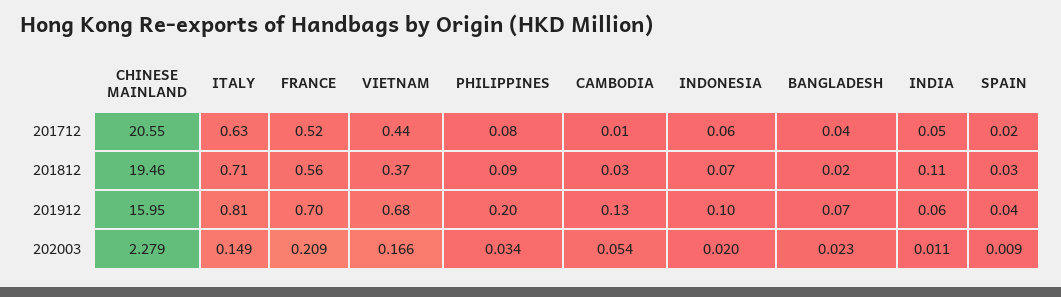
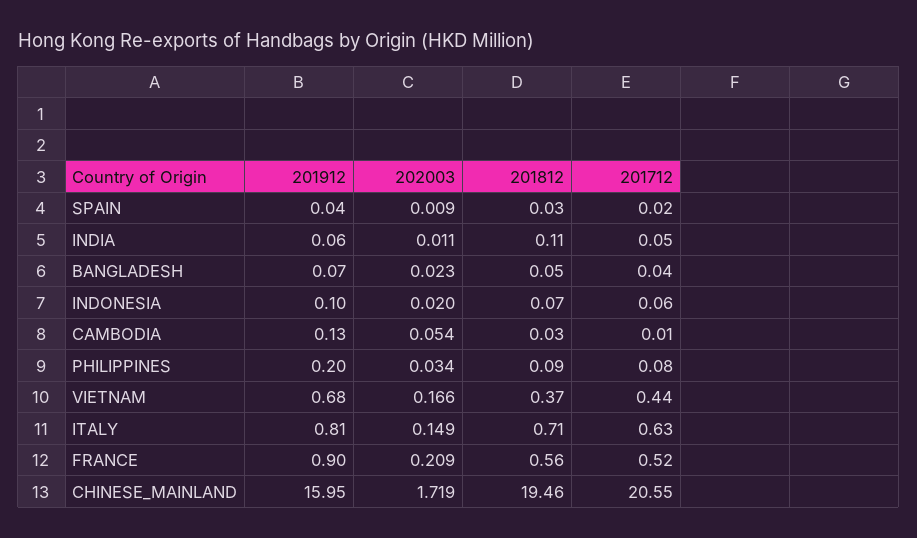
  {
    "CHINESE MAINLAND": {
      "201712": 20.55,
      "201812": 19.46,
      "201912": 15.95,
-     "202003": 2.279
+     "202003": 1.719
    },
    "ITALY": {
      "201712": 0.63,
      "201812": 0.71,
      "201912": 0.81,
      "202003": 0.149
    },
    "FRANCE": {
      "201712": 0.52,
      "201812": 0.56,
-     "201912": 0.7,
+     "201912": 0.9,
      "202003": 0.209
    },
    "VIETNAM": {
      "201712": 0.44,
      "201812": 0.37,
      "201912": 0.68,
      "202003": 0.166
    },
    "PHILIPPINES": {
      "201712": 0.08,
      "201812": 0.09,
      "201912": 0.2,
      "202003": 0.034
    },
    "CAMBODIA": {
      "201712": 0.01,
      "201812": 0.03,
      "201912": 0.13,
      "202003": 0.054
    },
    "INDONESIA": {
      "201712": 0.06,
      "201812": 0.07,
      "201912": 0.1,
      "202003": 0.02
    },
    "BANGLADESH": {
      "201712": 0.04,
-     "201812": 0.02,
+     "201812": 0.05,
      "201912": 0.07,
      "202003": 0.023
    },
    "INDIA": {
      "201712": 0.05,
      "201812": 0.11,
      "201912": 0.06,
      "202003": 0.011
    },
    "SPAIN": {
      "201712": 0.02,
      "201812": 0.03,
      "201912": 0.04,
      "202003": 0.009
    }
  }

